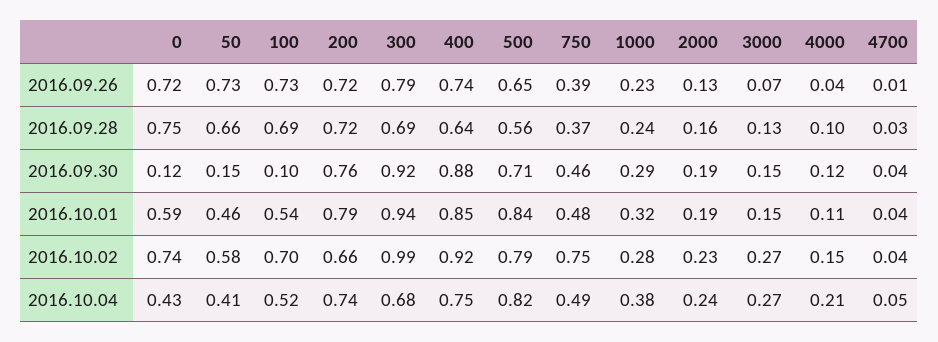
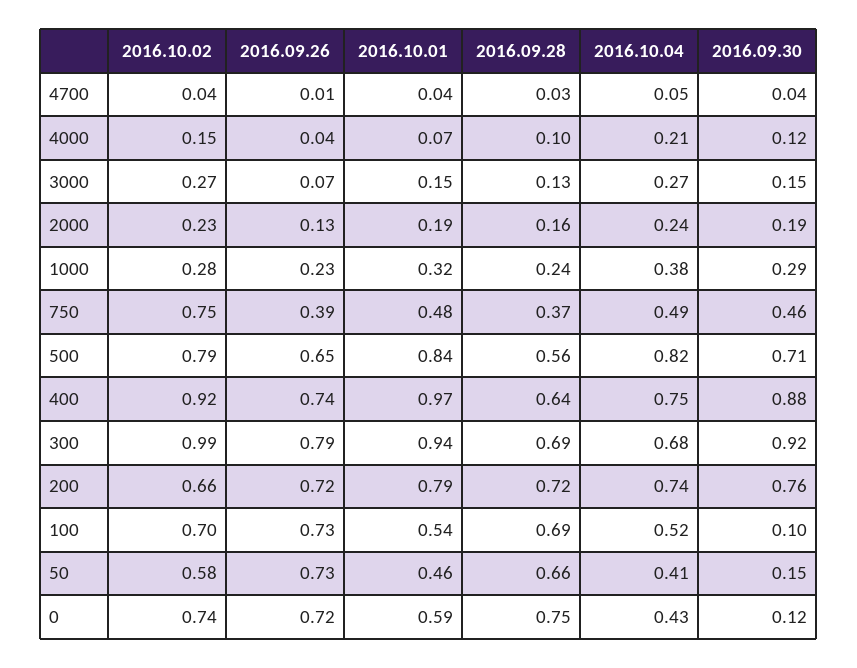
  {
    "0": {
      "2016.09.26": 0.72,
      "2016.09.28": 0.75,
      "2016.09.30": 0.12,
      "2016.10.01": 0.59,
      "2016.10.02": 0.74,
      "2016.10.04": 0.43
    },
    "50": {
      "2016.09.26": 0.73,
      "2016.09.28": 0.66,
      "2016.09.30": 0.15,
      "2016.10.01": 0.46,
      "2016.10.02": 0.58,
      "2016.10.04": 0.41
    },
    "100": {
      "2016.09.26": 0.73,
      "2016.09.28": 0.69,
      "2016.09.30": 0.1,
      "2016.10.01": 0.54,
      "2016.10.02": 0.7,
      "2016.10.04": 0.52
    },
    "200": {
      "2016.09.26": 0.72,
      "2016.09.28": 0.72,
      "2016.09.30": 0.76,
      "2016.10.01": 0.79,
      "2016.10.02": 0.66,
      "2016.10.04": 0.74
    },
    "300": {
      "2016.09.26": 0.79,
      "2016.09.28": 0.69,
      "2016.09.30": 0.92,
      "2016.10.01": 0.94,
      "2016.10.02": 0.99,
      "2016.10.04": 0.68
    },
    "400": {
      "2016.09.26": 0.74,
      "2016.09.28": 0.64,
      "2016.09.30": 0.88,
-     "2016.10.01": 0.85,
+     "2016.10.01": 0.97,
      "2016.10.02": 0.92,
      "2016.10.04": 0.75
    },
    "500": {
      "2016.09.26": 0.65,
      "2016.09.28": 0.56,
      "2016.09.30": 0.71,
      "2016.10.01": 0.84,
      "2016.10.02": 0.79,
      "2016.10.04": 0.82
    },
    "750": {
      "2016.09.26": 0.39,
      "2016.09.28": 0.37,
      "2016.09.30": 0.46,
      "2016.10.01": 0.48,
      "2016.10.02": 0.75,
      "2016.10.04": 0.49
    },
    "1000": {
      "2016.09.26": 0.23,
      "2016.09.28": 0.24,
      "2016.09.30": 0.29,
      "2016.10.01": 0.32,
      "2016.10.02": 0.28,
      "2016.10.04": 0.38
    },
    "2000": {
      "2016.09.26": 0.13,
      "2016.09.28": 0.16,
      "2016.09.30": 0.19,
      "2016.10.01": 0.19,
      "2016.10.02": 0.23,
      "2016.10.04": 0.24
    },
    "3000": {
      "2016.09.26": 0.07,
      "2016.09.28": 0.13,
      "2016.09.30": 0.15,
      "2016.10.01": 0.15,
      "2016.10.02": 0.27,
      "2016.10.04": 0.27
    },
    "4000": {
      "2016.09.26": 0.04,
      "2016.09.28": 0.1,
      "2016.09.30": 0.12,
-     "2016.10.01": 0.11,
+     "2016.10.01": 0.07,
      "2016.10.02": 0.15,
      "2016.10.04": 0.21
    },
    "4700": {
      "2016.09.26": 0.01,
      "2016.09.28": 0.03,
      "2016.09.30": 0.04,
      "2016.10.01": 0.04,
      "2016.10.02": 0.04,
      "2016.10.04": 0.05
    }
  }

